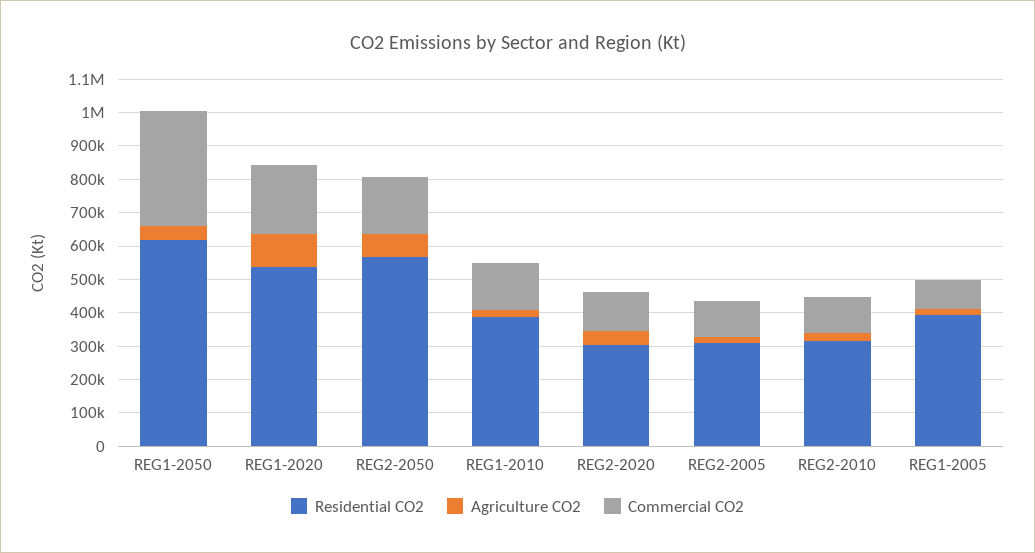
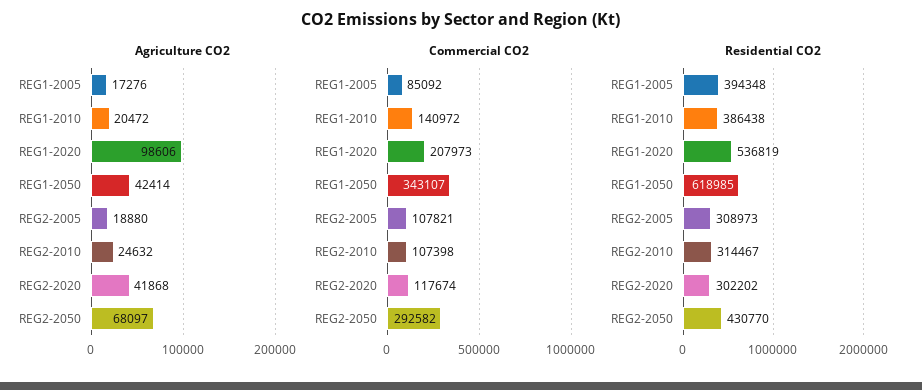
  {
    "Residential CO2": {
      "REG1-2050": 618985,
      "REG1-2020": 536819,
-     "REG2-2050": 575000,
+     "REG2-2050": 430770,
      "REG1-2010": 386438,
      "REG2-2020": 302202,
      "REG2-2005": 308973,
      "REG2-2010": 314467,
      "REG1-2005": 394348
    },
    "Agriculture CO2": {
      "REG1-2050": 42414,
      "REG1-2020": 98606,
      "REG2-2050": 68097,
      "REG1-2010": 20472,
      "REG2-2020": 41868,
      "REG2-2005": 18880,
      "REG2-2010": 24632,
      "REG1-2005": 17276
    },
    "Commercial CO2": {
      "REG1-2050": 343107,
      "REG1-2020": 207973,
-     "REG2-2050": 175000,
+     "REG2-2050": 292582,
      "REG1-2010": 140972,
      "REG2-2020": 117674,
      "REG2-2005": 107821,
      "REG2-2010": 107398,
      "REG1-2005": 85092
    }
  }

